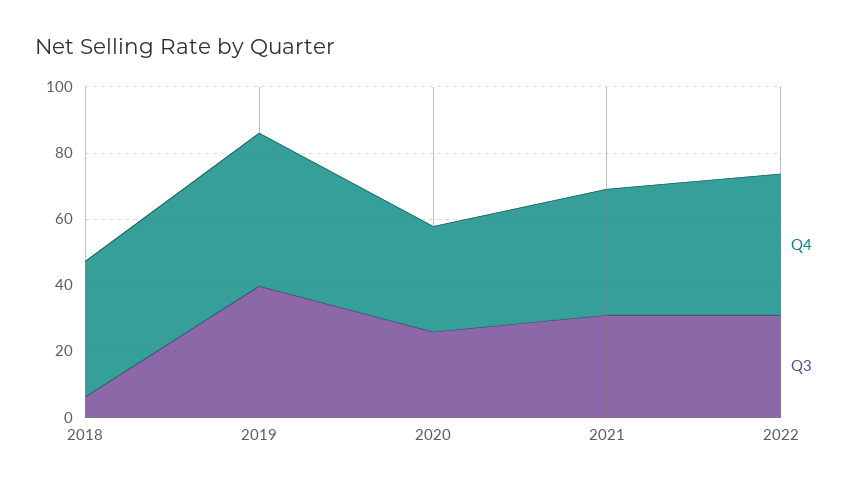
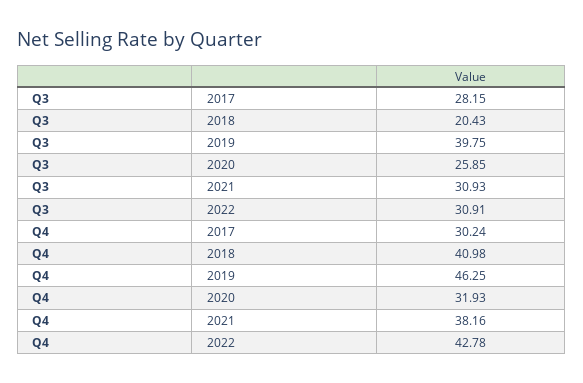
  {
    "Q4": {
      "2018": 40.98,
      "2019": 46.25,
      "2020": 31.93,
      "2021": 38.16,
-     "2022": 42.78
+     "2022": 42.78,
+     "2017": 30.24
    },
    "Q3": {
-     "2018": 5,
+     "2018": 20.43,
      "2019": 39.75,
      "2020": 25.85,
      "2021": 30.93,
-     "2022": 30.91
+     "2022": 30.91,
+     "2017": 28.15
    }
  }

